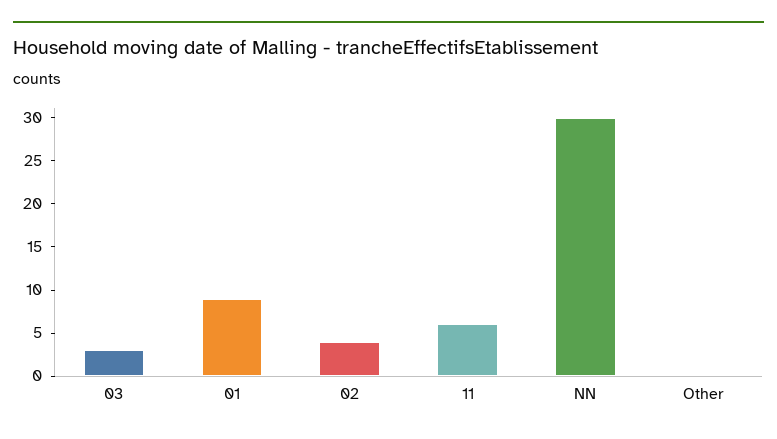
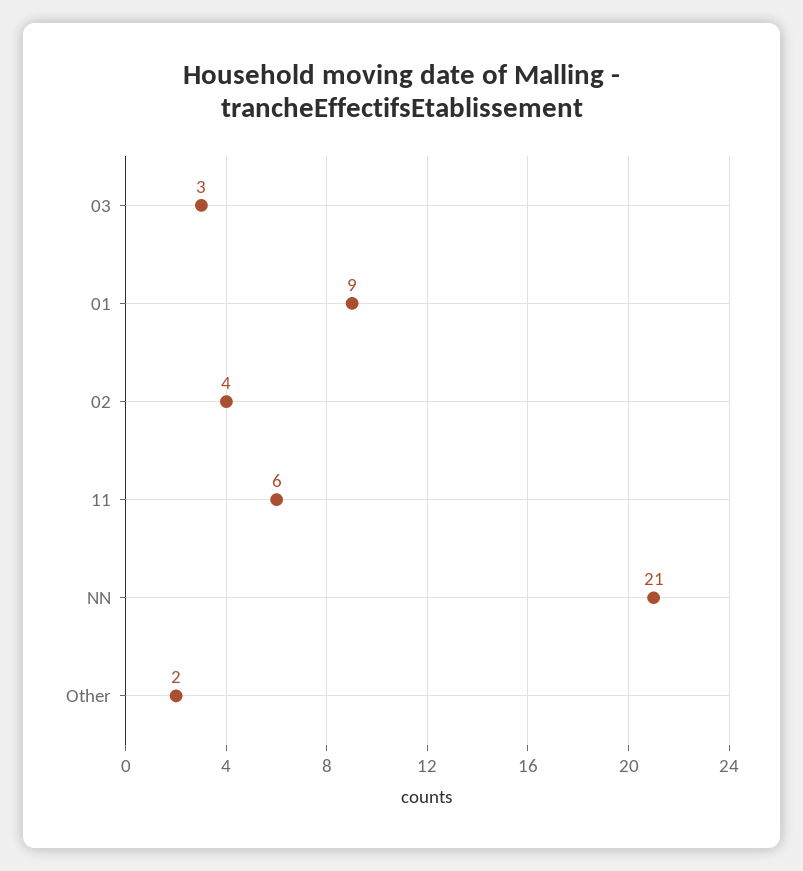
  {
    "03": 3,
    "01": 9,
    "02": 4,
    "11": 6,
-   "NN": 30,
+   "NN": 21,
-   "Other": 0
+   "Other": 2
  }

